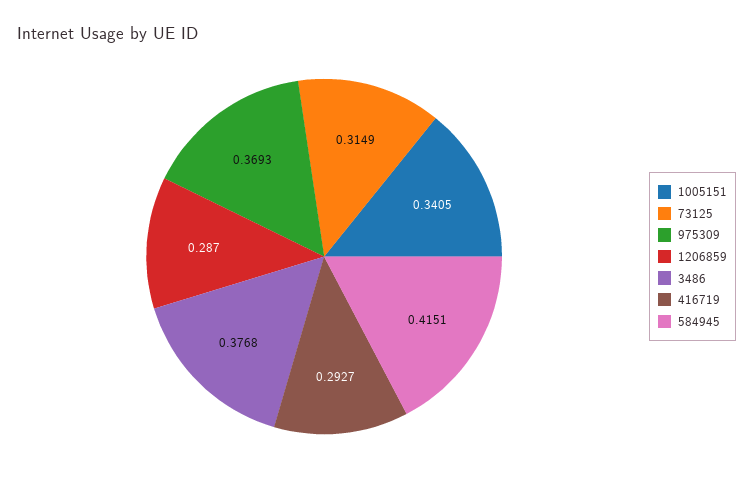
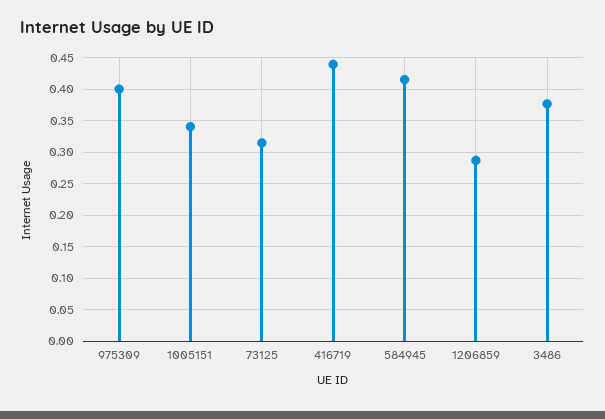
  {
    "1005151": 0.3405,
    "73125": 0.3149,
-   "975309": 0.3693,
+   "975309": 0.4,
    "1206859": 0.287,
    "3486": 0.3768,
-   "416719": 0.2927,
+   "416719": 0.44,
    "584945": 0.4151
  }

